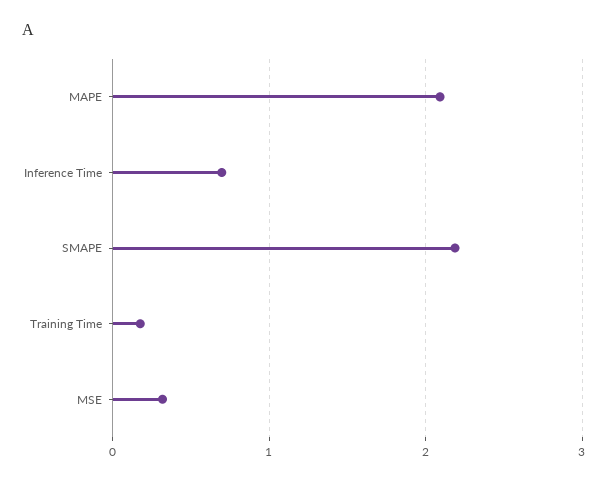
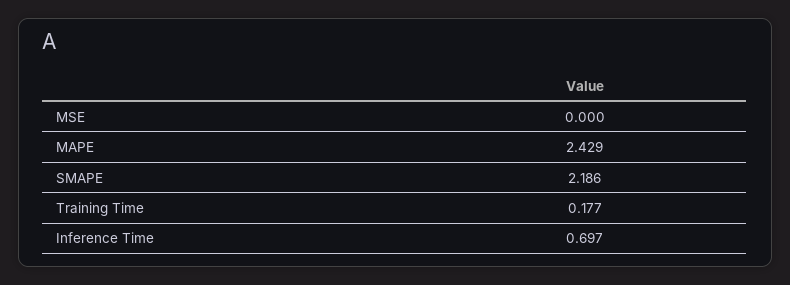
  {
-   "MAPE": 2.1,
+   "MAPE": 2.429,
    "Inference Time": 0.697,
    "SMAPE": 2.186,
    "Training Time": 0.177,
-   "MSE": 0.3
+   "MSE": 0
  }

